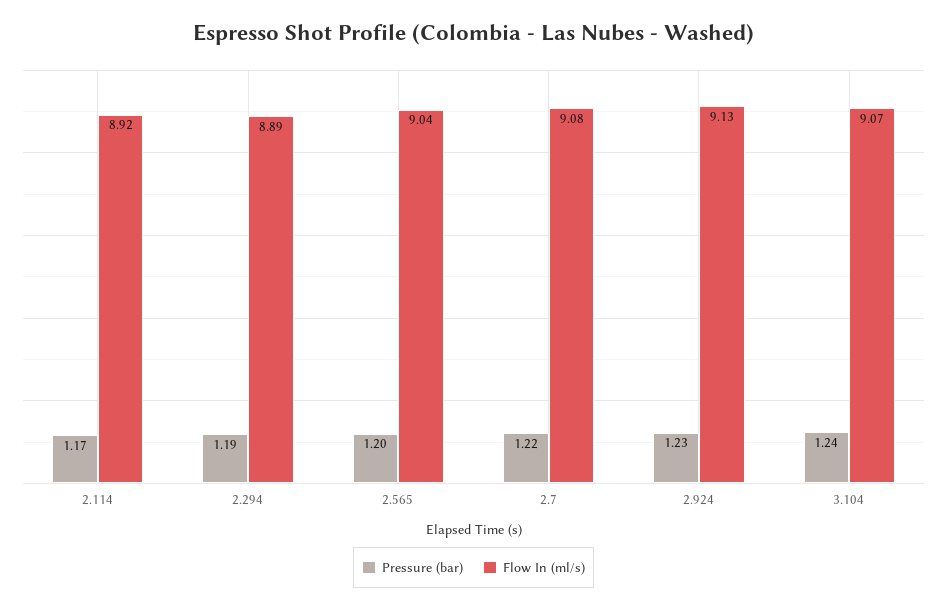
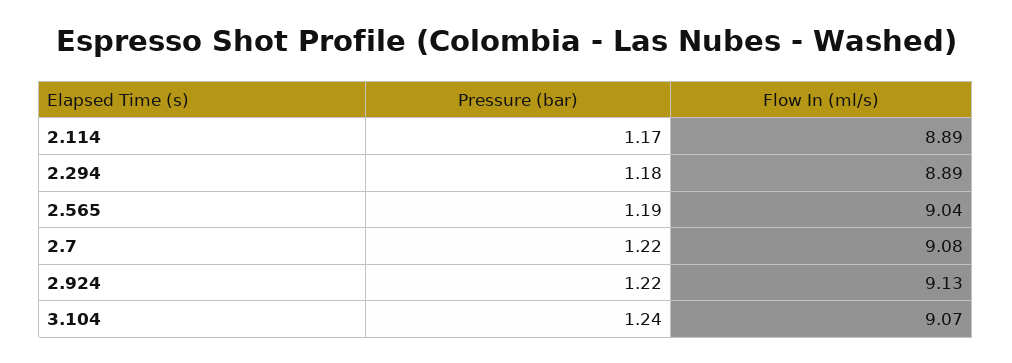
  {
    "Pressure (bar)": {
      "2.114": 1.17,
-     "2.294": 1.19,
+     "2.294": 1.18,
-     "2.565": 1.2,
+     "2.565": 1.19,
      "2.7": 1.22,
-     "2.924": 1.23,
+     "2.924": 1.22,
      "3.104": 1.24
    },
    "Flow In (ml/s)": {
-     "2.114": 8.92,
+     "2.114": 8.89,
      "2.294": 8.89,
      "2.565": 9.04,
      "2.7": 9.08,
      "2.924": 9.13,
      "3.104": 9.07
    }
  }

